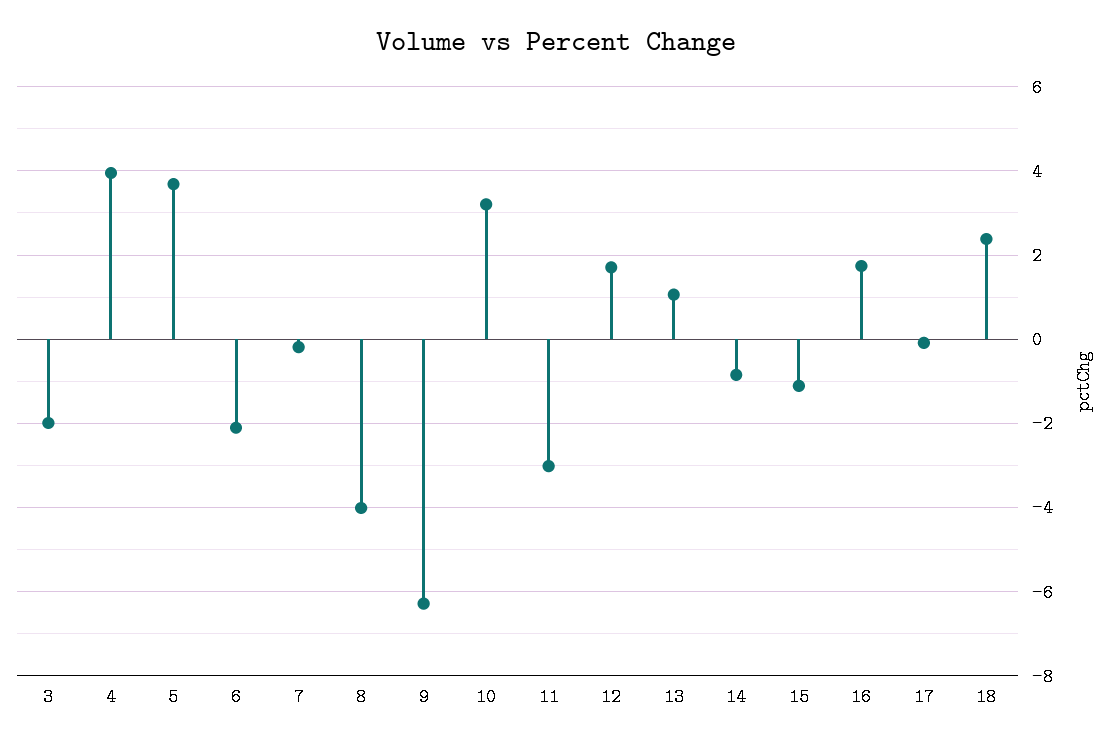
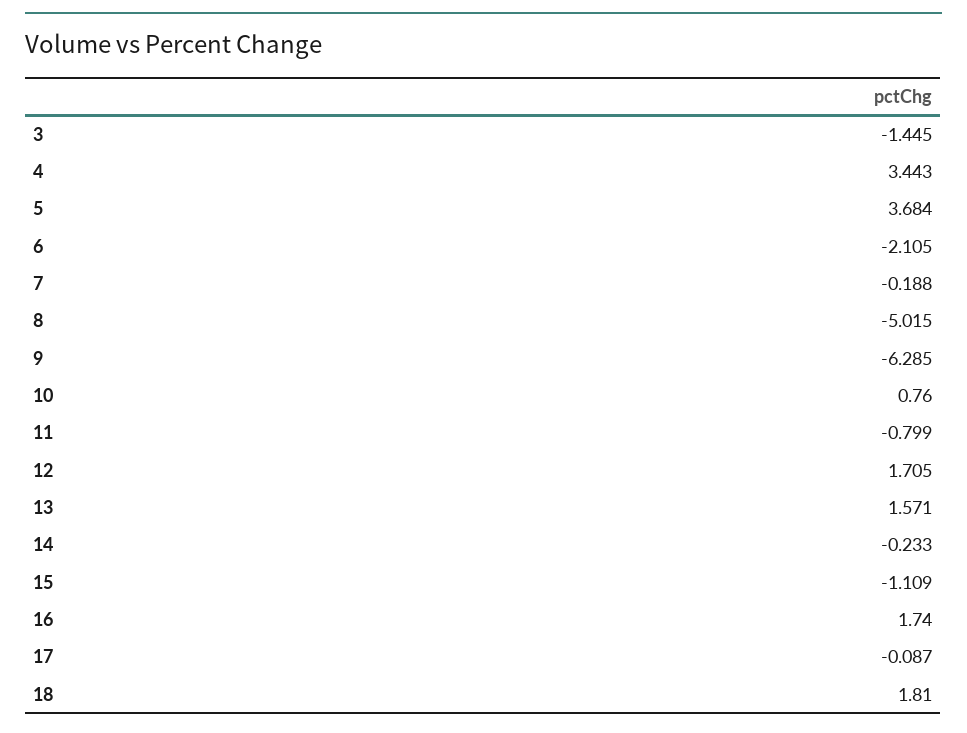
  {
-   "3": -2,
+   "3": -1.445,
-   "4": 4,
+   "4": 3.443,
    "5": 3.684,
    "6": -2.105,
    "7": -0.188,
-   "8": -4,
+   "8": -5.015,
    "9": -6.285,
-   "10": 3.2,
+   "10": 0.76,
-   "11": -3,
+   "11": -0.799,
    "12": 1.705,
-   "13": 1,
+   "13": 1.571,
-   "14": -0.8,
+   "14": -0.233,
    "15": -1.109,
    "16": 1.74,
    "17": -0.087,
-   "18": 2.4
+   "18": 1.81
  }

